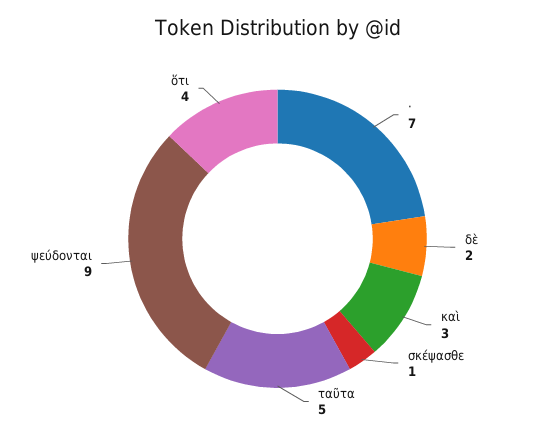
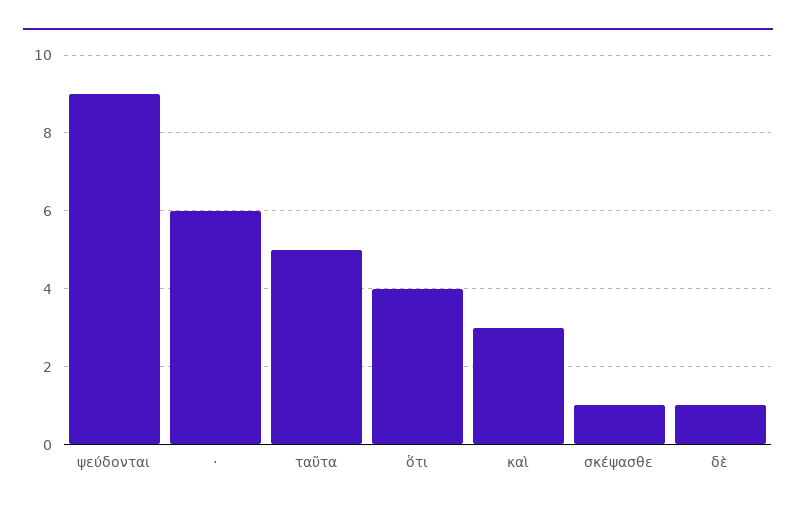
  {
-   "·": 7,
+   "·": 6,
-   "δὲ": 2,
+   "δὲ": 1,
    "καὶ": 3,
    "σκέψασθε": 1,
    "ταῦτα": 5,
    "ψεύδονται": 9,
    "ὅτι": 4
  }

